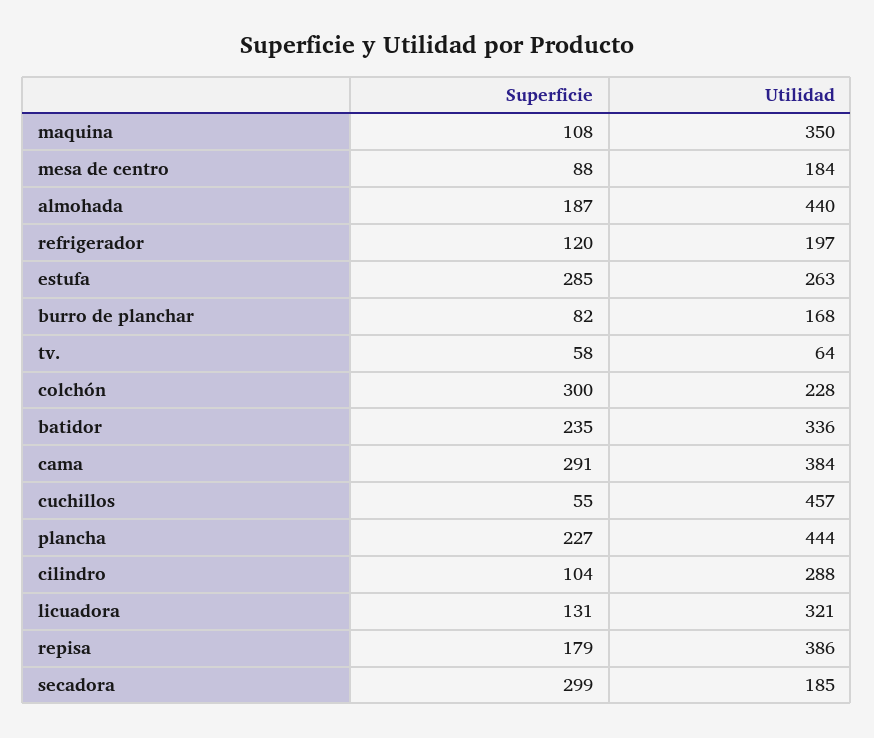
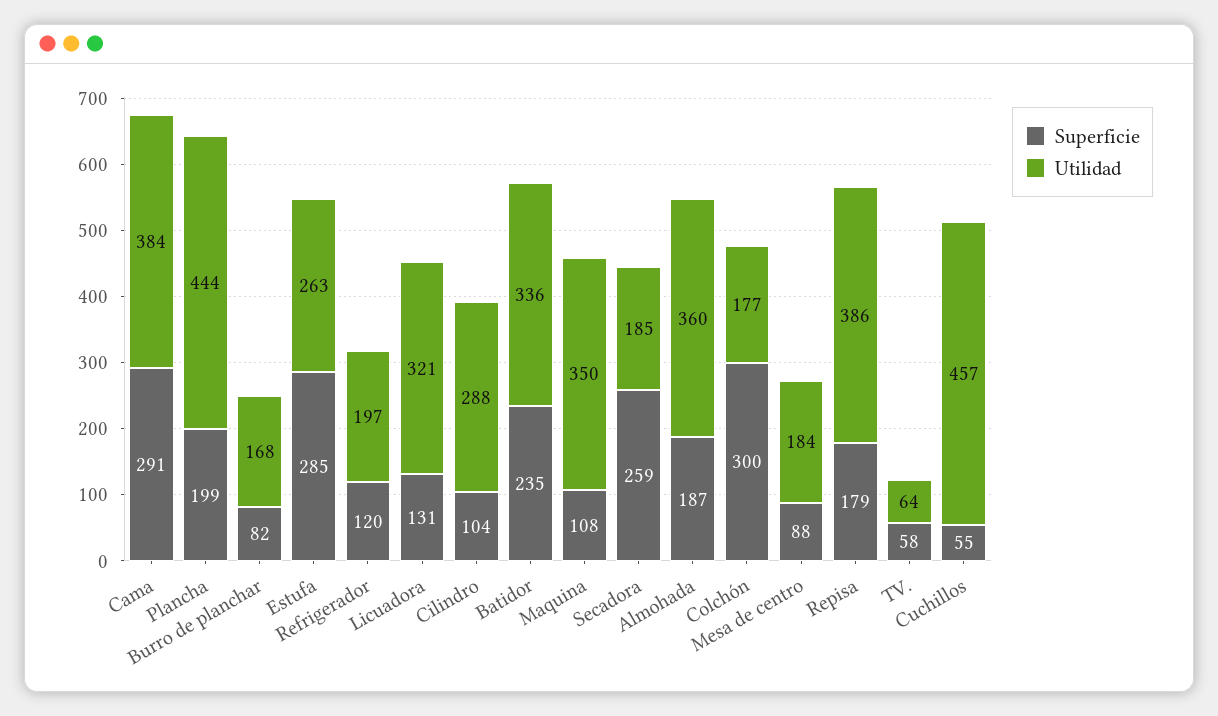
  {
    "Superficie": {
      "maquina": 108,
      "mesa de centro": 88,
      "almohada": 187,
      "refrigerador": 120,
      "estufa": 285,
      "burro de planchar": 82,
      "tv.": 58,
      "colchón": 300,
      "batidor": 235,
      "cama": 291,
      "cuchillos": 55,
-     "plancha": 227,
+     "plancha": 199,
      "cilindro": 104,
      "licuadora": 131,
      "repisa": 179,
-     "secadora": 299
+     "secadora": 259
    },
    "Utilidad": {
      "maquina": 350,
      "mesa de centro": 184,
-     "almohada": 440,
+     "almohada": 360,
      "refrigerador": 197,
      "estufa": 263,
      "burro de planchar": 168,
      "tv.": 64,
-     "colchón": 228,
+     "colchón": 177,
      "batidor": 336,
      "cama": 384,
      "cuchillos": 457,
      "plancha": 444,
      "cilindro": 288,
      "licuadora": 321,
      "repisa": 386,
      "secadora": 185
    }
  }

